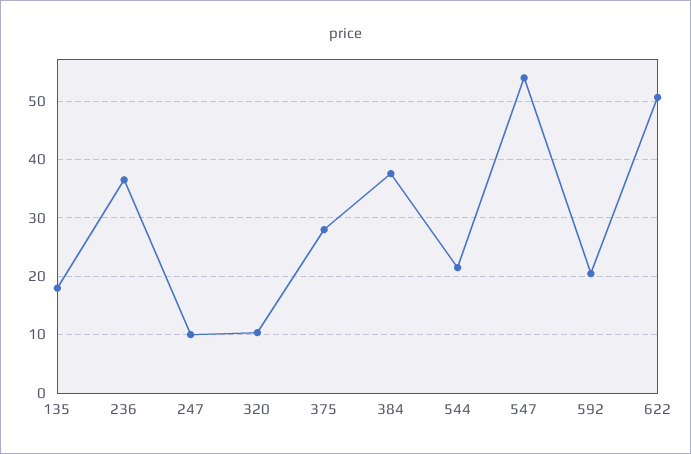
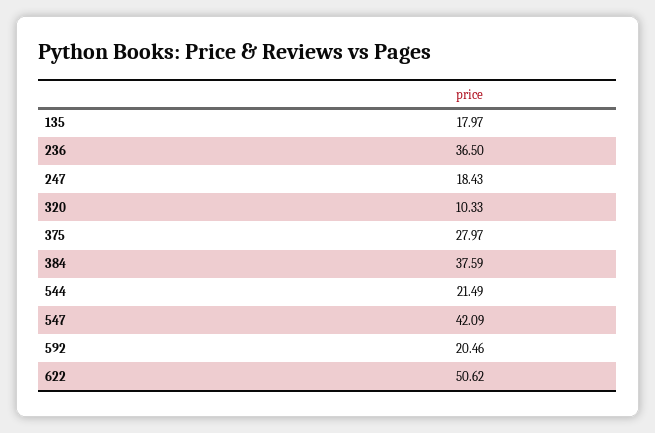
  {
    "135": 17.97,
    "236": 36.5,
-   "247": 10,
+   "247": 18.43,
    "320": 10.33,
    "375": 27.97,
    "384": 37.59,
    "544": 21.49,
-   "547": 54,
+   "547": 42.09,
    "592": 20.46,
    "622": 50.62
  }

